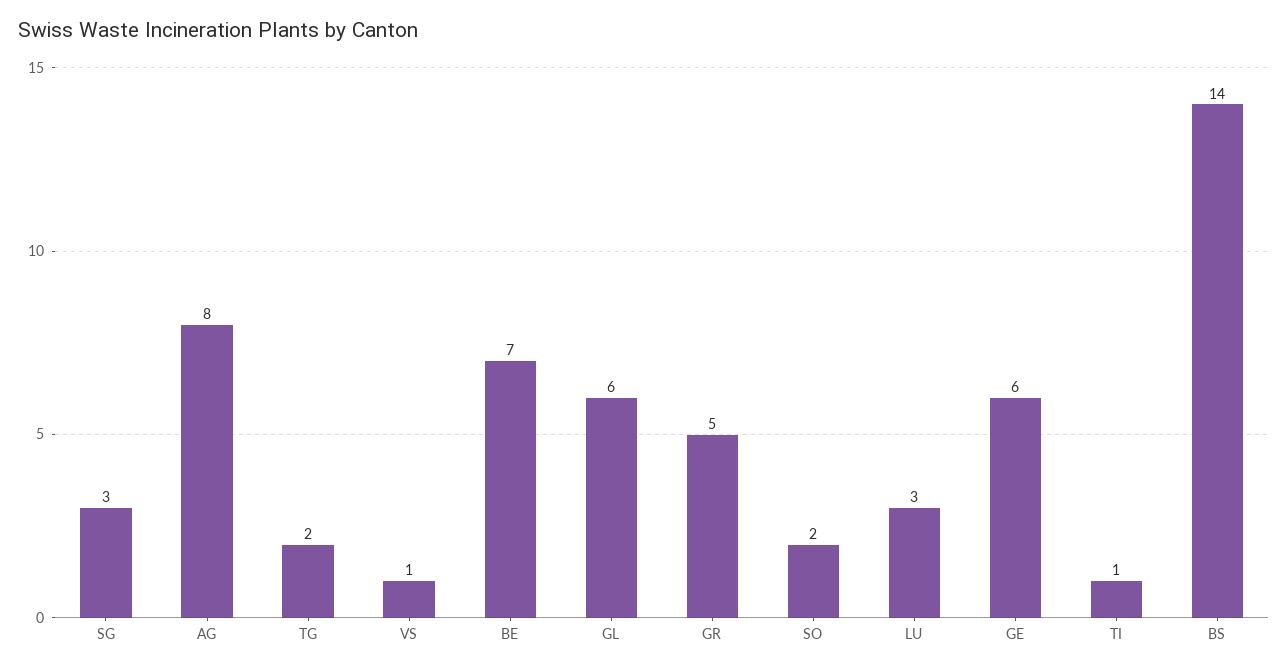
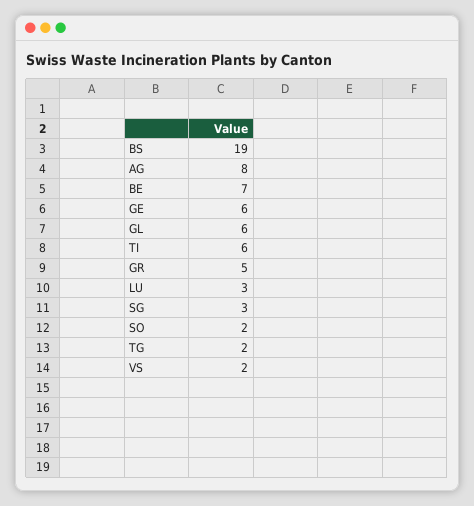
  {
    "SG": 3,
    "AG": 8,
    "TG": 2,
-   "VS": 1,
+   "VS": 2,
    "BE": 7,
    "GL": 6,
    "GR": 5,
    "SO": 2,
    "LU": 3,
    "GE": 6,
-   "TI": 1,
+   "TI": 6,
-   "BS": 14
+   "BS": 19
  }

